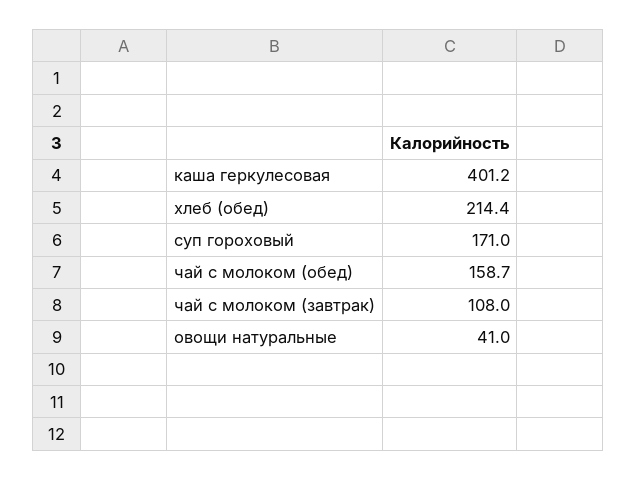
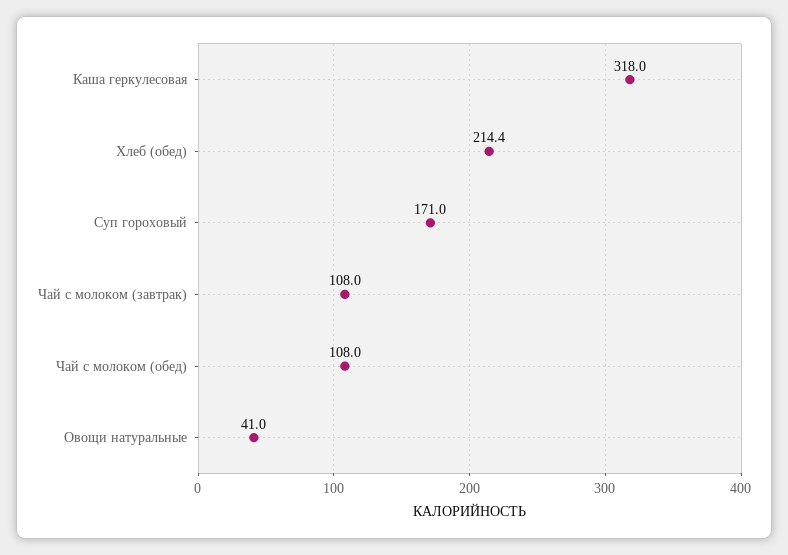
  {
-   "каша геркулесовая": 401.2,
+   "каша геркулесовая": 318,
    "хлеб (обед)": 214.4,
    "суп гороховый": 171,
-   "чай с молоком (обед)": 158.7,
+   "чай с молоком (обед)": 108,
    "чай с молоком (завтрак)": 108,
    "овощи натуральные": 41
  }

